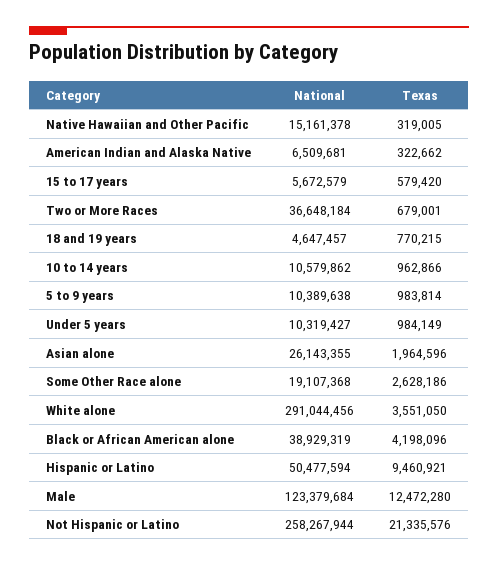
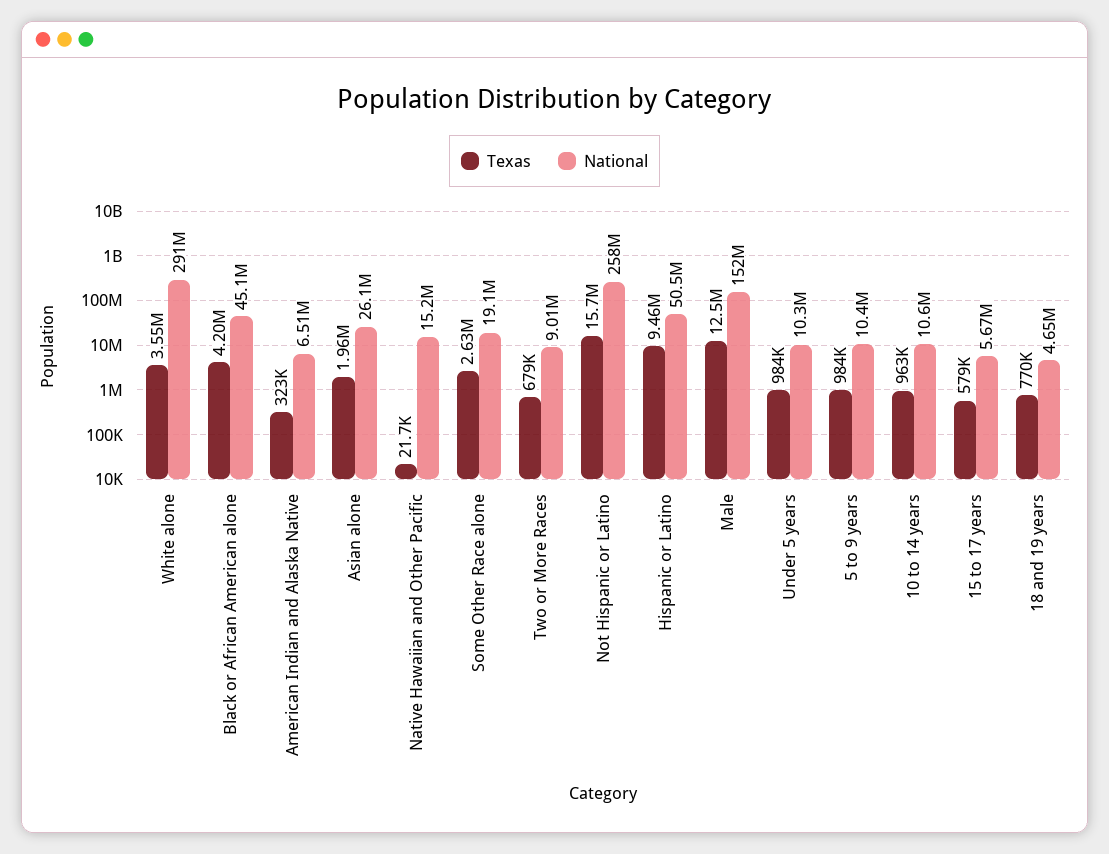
  {
    "National": {
      "Native Hawaiian and Other Pacific": 15161378,
      "American Indian and Alaska Native": 6509681,
      "15 to 17 years": 5672579,
-     "Two or More Races": 36648184,
+     "Two or More Races": 9010000,
      "18 and 19 years": 4647457,
      "10 to 14 years": 10579862,
      "5 to 9 years": 10389638,
      "Under 5 years": 10319427,
      "Asian alone": 26143355,
      "Some Other Race alone": 19107368,
      "White alone": 291044456,
-     "Black or African American alone": 38929319,
+     "Black or African American alone": 45100000,
      "Hispanic or Latino": 50477594,
-     "Male": 123379684,
+     "Male": 152000000,
      "Not Hispanic or Latino": 258267944
    },
    "Texas": {
-     "Native Hawaiian and Other Pacific": 319005,
+     "Native Hawaiian and Other Pacific": 21700,
      "American Indian and Alaska Native": 322662,
      "15 to 17 years": 579420,
      "Two or More Races": 679001,
      "18 and 19 years": 770215,
      "10 to 14 years": 962866,
      "5 to 9 years": 983814,
      "Under 5 years": 984149,
      "Asian alone": 1964596,
      "Some Other Race alone": 2628186,
      "White alone": 3551050,
      "Black or African American alone": 4198096,
      "Hispanic or Latino": 9460921,
      "Male": 12472280,
-     "Not Hispanic or Latino": 21335576
+     "Not Hispanic or Latino": 15700000
    }
  }

